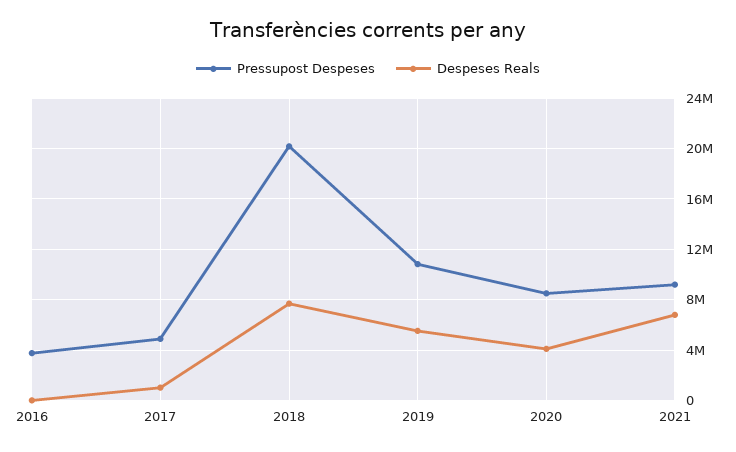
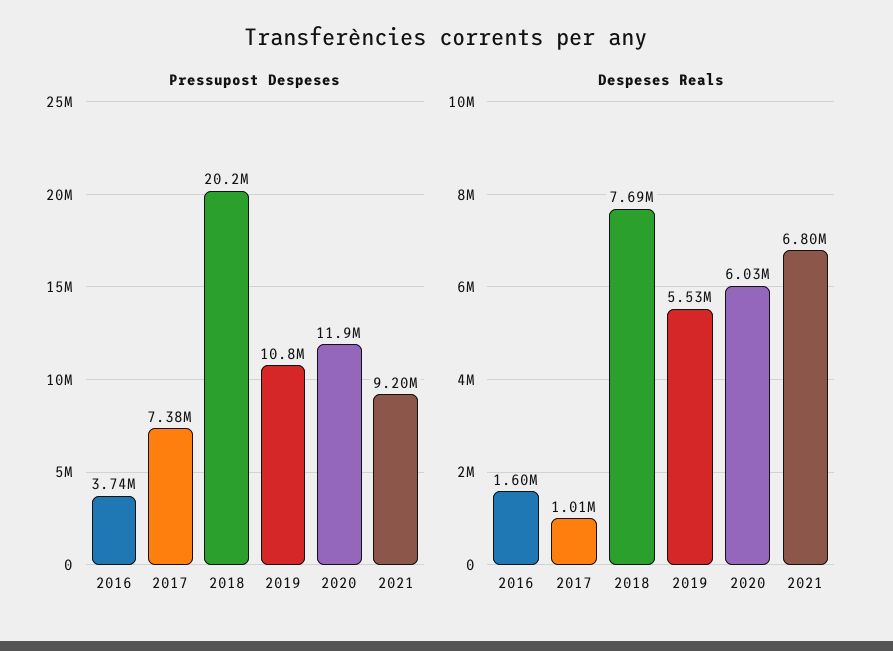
  {
    "Pressupost Despeses": {
      "2016": 3740000,
-     "2017": 5000000,
+     "2017": 7380000,
      "2018": 20200000,
      "2019": 10800000,
-     "2020": 8500000,
+     "2020": 11900000,
      "2021": 9200000
    },
    "Despeses Reals": {
-     "2016": 0,
+     "2016": 1600000,
      "2017": 1010000,
      "2018": 7690000,
      "2019": 5530000,
-     "2020": 4000000,
+     "2020": 6030000,
      "2021": 6800000
    }
  }

